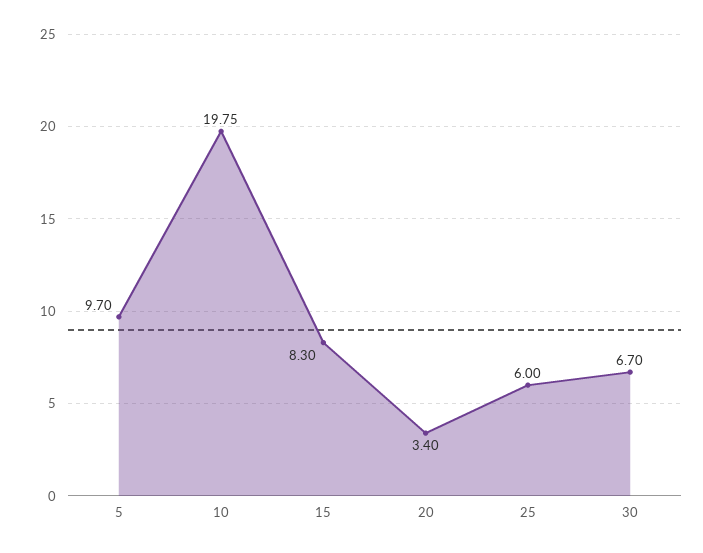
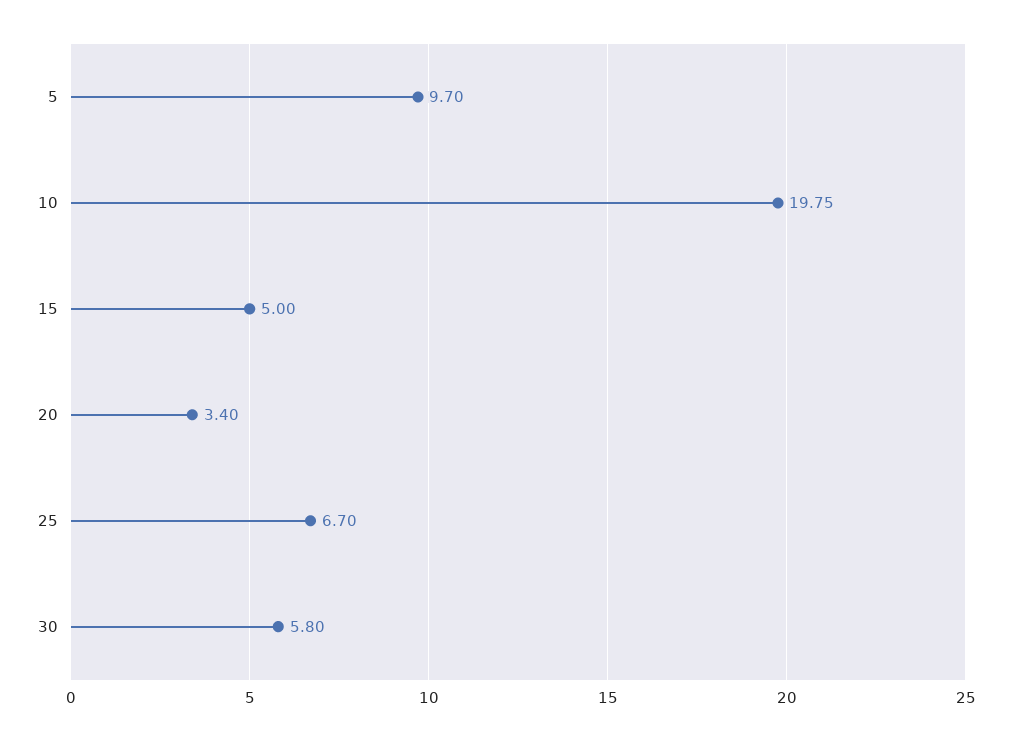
  {
    "5": 9.7,
    "10": 19.75,
-   "15": 8.3,
+   "15": 5,
    "20": 3.4,
-   "25": 6,
+   "25": 6.7,
-   "30": 6.7
+   "30": 5.8
  }

